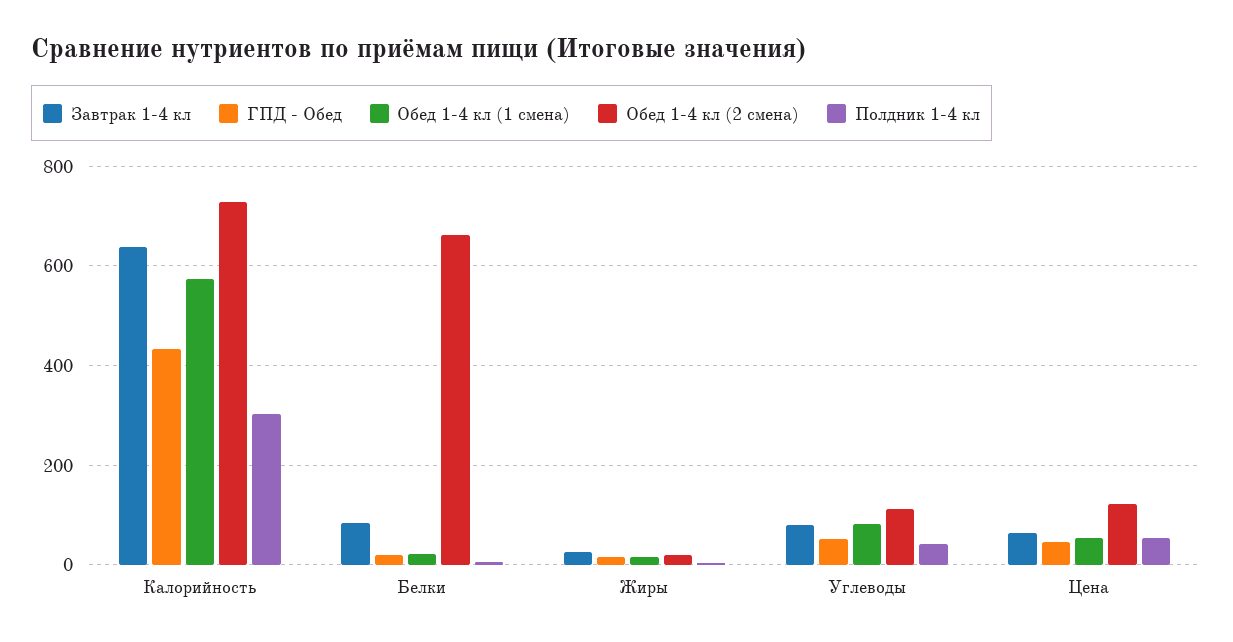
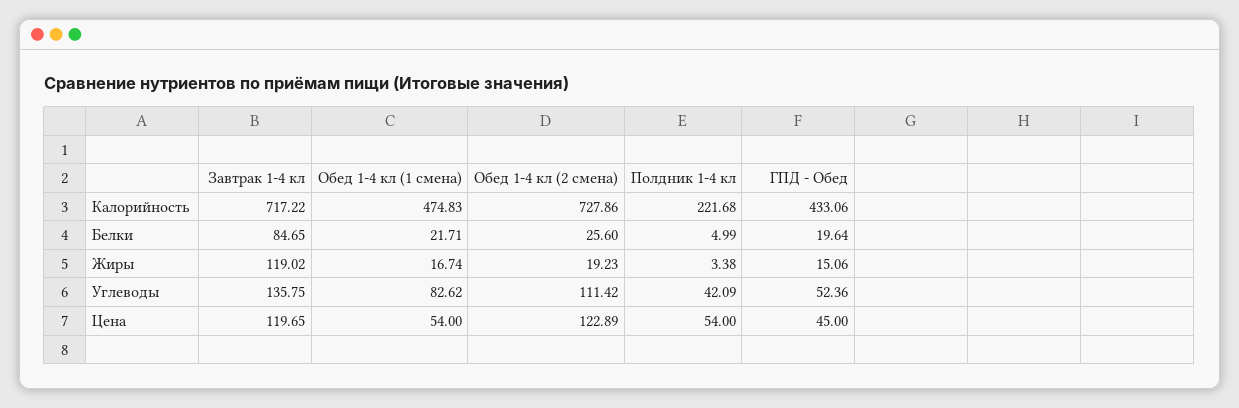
  {
    "Завтрак 1-4 кл": {
-     "Калорийность": 640,
+     "Калорийность": 717.22,
      "Белки": 84.65,
-     "Жиры": 20,
+     "Жиры": 119.02,
-     "Углеводы": 80,
+     "Углеводы": 135.75,
-     "Цена": 60
+     "Цена": 119.65
    },
    "ГПД - Обед": {
      "Калорийность": 433.06,
      "Белки": 19.64,
      "Жиры": 15.06,
      "Углеводы": 52.36,
      "Цена": 45
    },
    "Обед 1-4 кл (1 смена)": {
-     "Калорийность": 580,
+     "Калорийность": 474.83,
      "Белки": 21.71,
      "Жиры": 16.74,
      "Углеводы": 82.62,
      "Цена": 54
    },
    "Обед 1-4 кл (2 смена)": {
      "Калорийность": 727.86,
-     "Белки": 660,
+     "Белки": 25.6,
      "Жиры": 19.23,
      "Углеводы": 111.42,
      "Цена": 122.89
    },
    "Полдник 1-4 кл": {
-     "Калорийность": 300,
+     "Калорийность": 221.68,
      "Белки": 4.99,
      "Жиры": 3.38,
      "Углеводы": 42.09,
      "Цена": 54
    }
  }

